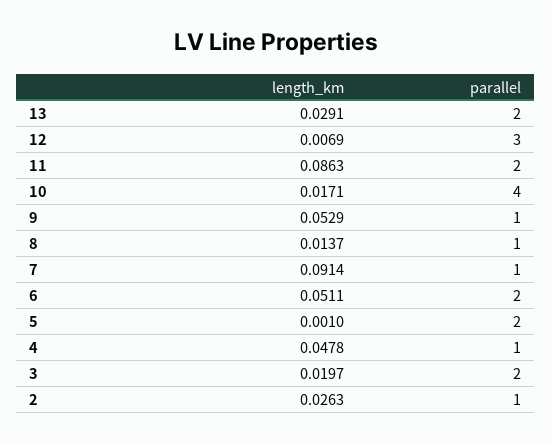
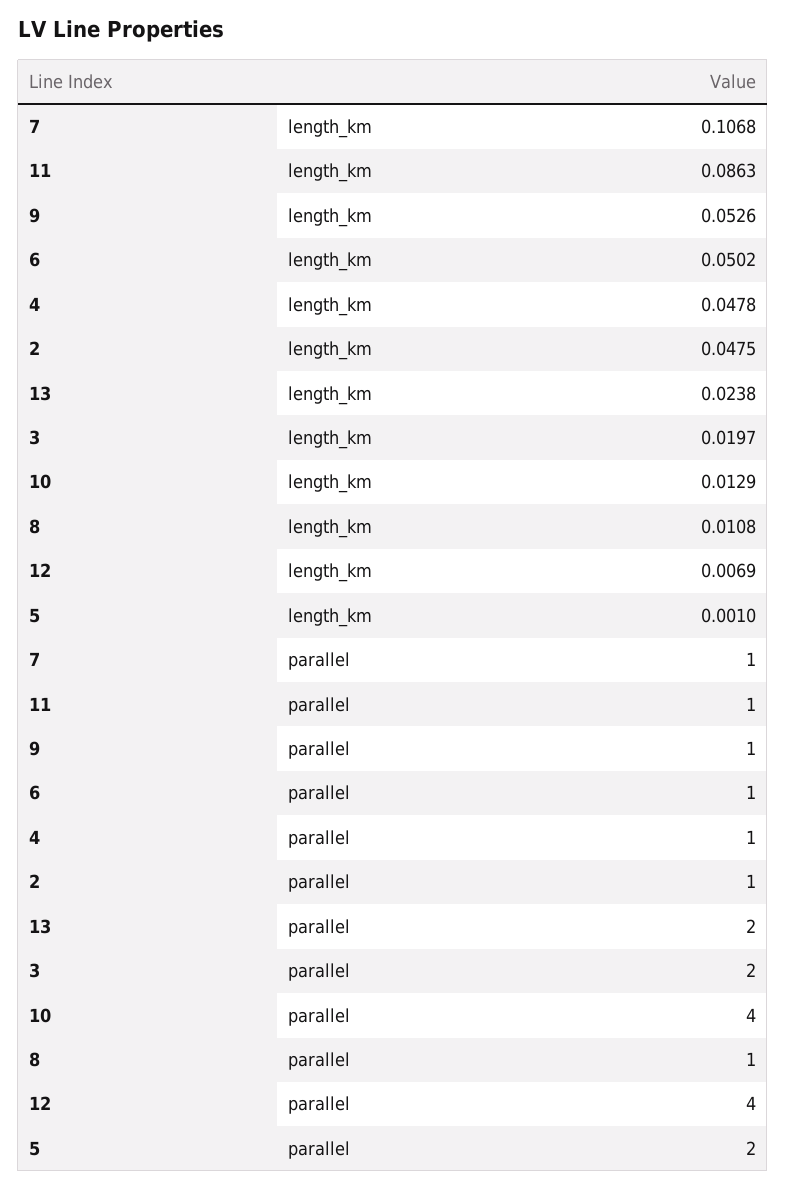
  {
    "length_km": {
-     "13": 0.0291,
+     "13": 0.0238,
      "12": 0.0069,
      "11": 0.0863,
-     "10": 0.0171,
+     "10": 0.0129,
-     "9": 0.0529,
+     "9": 0.0526,
-     "8": 0.0137,
+     "8": 0.0108,
-     "7": 0.0914,
+     "7": 0.1068,
-     "6": 0.0511,
+     "6": 0.0502,
      "5": 0.001,
      "4": 0.0478,
      "3": 0.0197,
-     "2": 0.0263
+     "2": 0.0475
    },
    "parallel": {
      "13": 2,
-     "12": 3,
+     "12": 4,
-     "11": 2,
+     "11": 1,
      "10": 4,
      "9": 1,
      "8": 1,
      "7": 1,
-     "6": 2,
+     "6": 1,
      "5": 2,
      "4": 1,
      "3": 2,
      "2": 1
    }
  }

